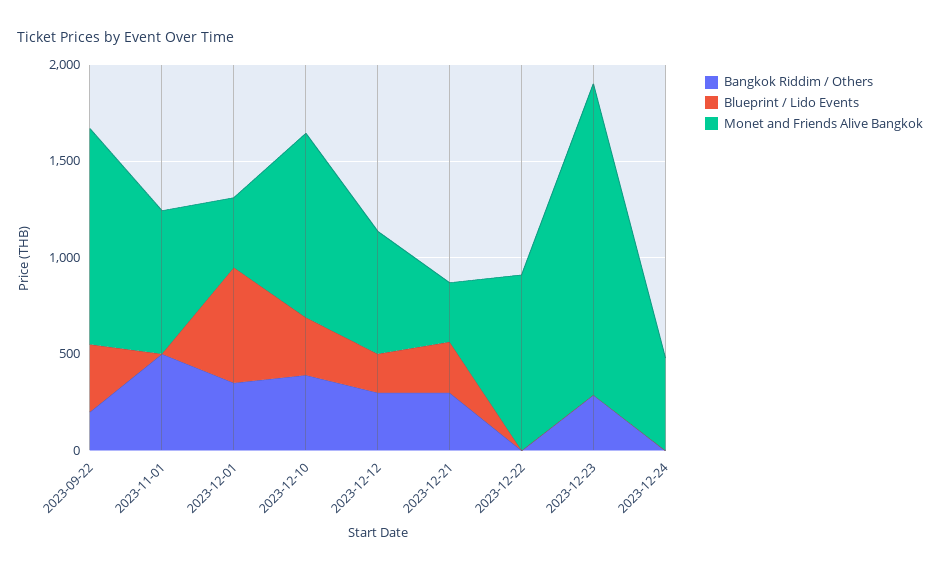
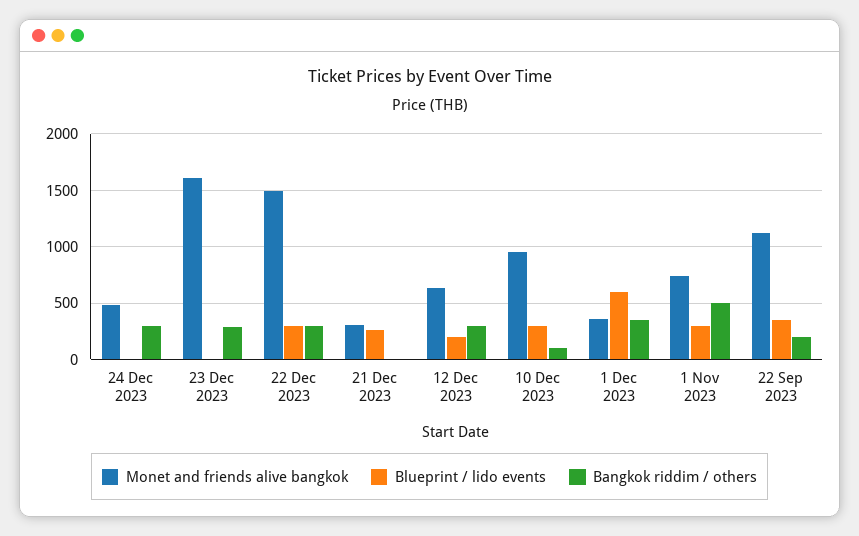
  {
    "Bangkok Riddim / Others": {
      "2023-09-22": 200,
      "2023-11-01": 500,
      "2023-12-01": 400,
-     "2023-12-10": 400,
+     "2023-12-10": 100,
      "2023-12-12": 300,
-     "2023-12-21": 300,
+     "2023-12-21": 0,
-     "2023-12-22": 0,
+     "2023-12-22": 300,
      "2023-12-23": 300,
-     "2023-12-24": 0
+     "2023-12-24": 300
    },
    "Blueprint / Lido Events": {
      "2023-09-22": 400,
-     "2023-11-01": 0,
+     "2023-11-01": 300,
      "2023-12-01": 600,
      "2023-12-10": 300,
      "2023-12-12": 200,
      "2023-12-21": 300,
-     "2023-12-22": 0,
+     "2023-12-22": 300,
      "2023-12-23": 0,
      "2023-12-24": 0
    },
    "Monet and Friends Alive Bangkok": {
      "2023-09-22": 1100,
      "2023-11-01": 700,
      "2023-12-01": 400,
      "2023-12-10": 1000,
      "2023-12-12": 600,
      "2023-12-21": 300,
-     "2023-12-22": 900,
+     "2023-12-22": 1500,
      "2023-12-23": 1600,
      "2023-12-24": 500
    }
  }

